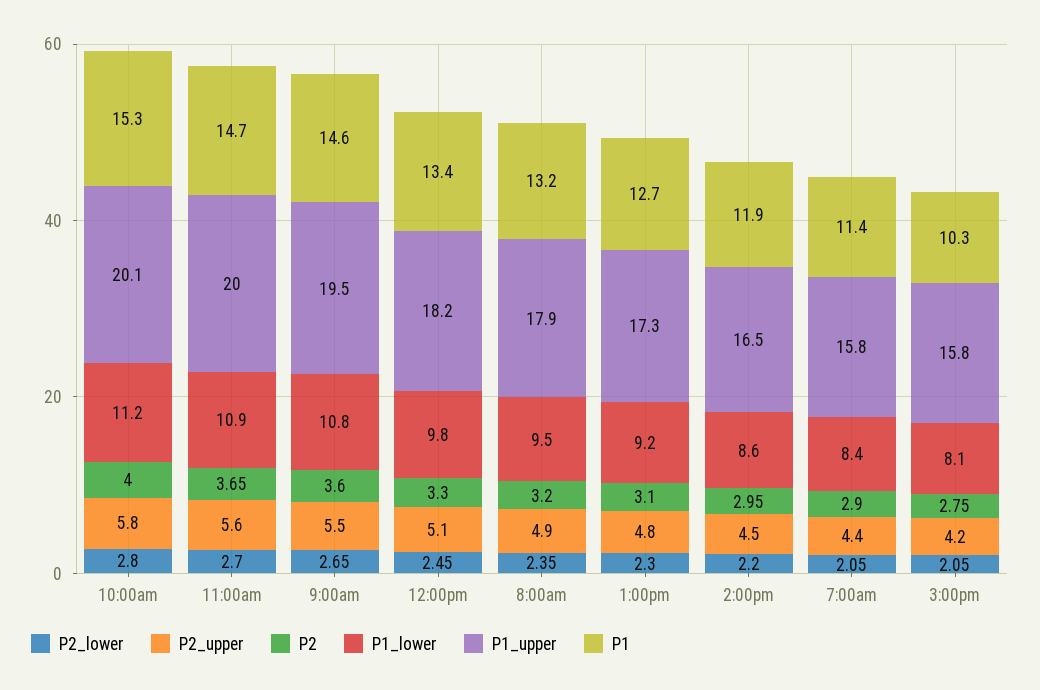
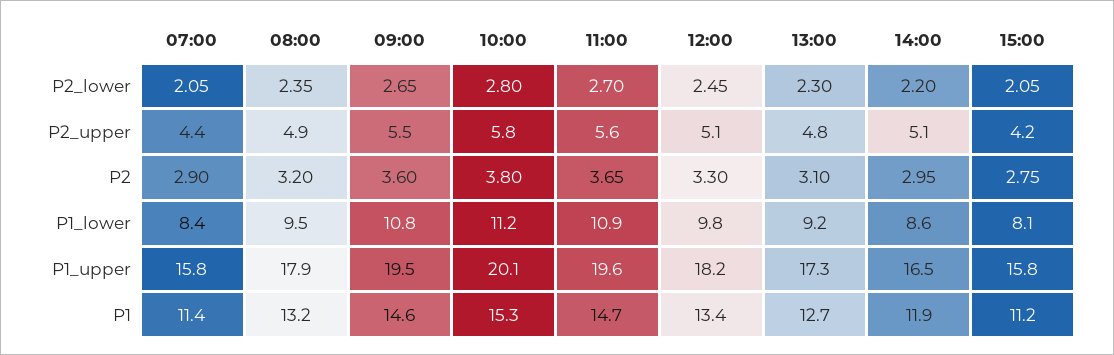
  {
    "P2_lower": {
      "10:00am": 2.8,
      "11:00am": 2.7,
      "9:00am": 2.65,
      "12:00pm": 2.45,
      "8:00am": 2.35,
      "1:00pm": 2.3,
      "2:00pm": 2.2,
      "7:00am": 2.05,
      "3:00pm": 2.05
    },
    "P2_upper": {
      "10:00am": 5.8,
      "11:00am": 5.6,
      "9:00am": 5.5,
      "12:00pm": 5.1,
      "8:00am": 4.9,
      "1:00pm": 4.8,
-     "2:00pm": 4.5,
+     "2:00pm": 5.1,
      "7:00am": 4.4,
      "3:00pm": 4.2
    },
    "P2": {
-     "10:00am": 4,
+     "10:00am": 3.8,
      "11:00am": 3.65,
      "9:00am": 3.6,
      "12:00pm": 3.3,
      "8:00am": 3.2,
      "1:00pm": 3.1,
      "2:00pm": 2.95,
      "7:00am": 2.9,
      "3:00pm": 2.75
    },
    "P1_lower": {
      "10:00am": 11.2,
      "11:00am": 10.9,
      "9:00am": 10.8,
      "12:00pm": 9.8,
      "8:00am": 9.5,
      "1:00pm": 9.2,
      "2:00pm": 8.6,
      "7:00am": 8.4,
      "3:00pm": 8.1
    },
    "P1_upper": {
      "10:00am": 20.1,
-     "11:00am": 20,
+     "11:00am": 19.6,
      "9:00am": 19.5,
      "12:00pm": 18.2,
      "8:00am": 17.9,
      "1:00pm": 17.3,
      "2:00pm": 16.5,
      "7:00am": 15.8,
      "3:00pm": 15.8
    },
    "P1": {
      "10:00am": 15.3,
      "11:00am": 14.7,
      "9:00am": 14.6,
      "12:00pm": 13.4,
      "8:00am": 13.2,
      "1:00pm": 12.7,
      "2:00pm": 11.9,
      "7:00am": 11.4,
-     "3:00pm": 10.3
+     "3:00pm": 11.2
    }
  }

